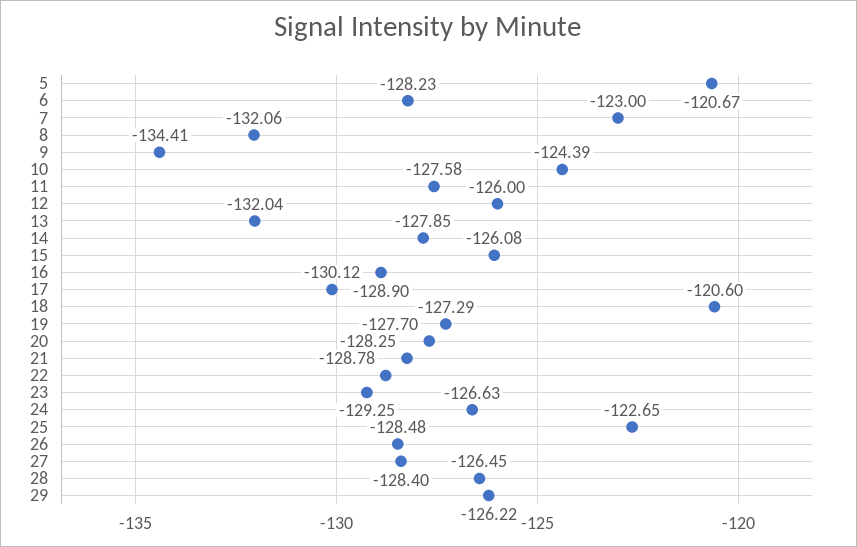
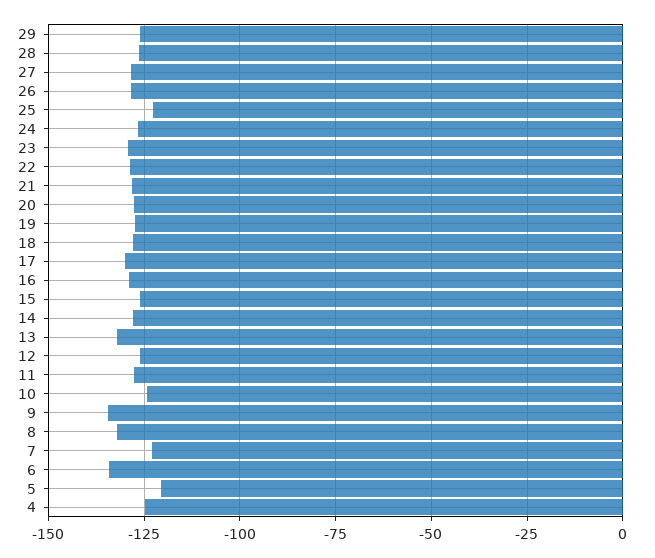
  {
    "5": -120.67,
-   "6": -128.23,
+   "6": -135,
    "7": -123,
    "8": -132.06,
    "9": -134.41,
    "10": -124.39,
    "11": -127.58,
    "12": -126,
    "13": -132.04,
    "14": -127.85,
    "15": -126.08,
    "16": -128.9,
    "17": -130.12,
-   "18": -120.6,
+   "18": -127.5,
    "19": -127.29,
    "20": -127.7,
    "21": -128.25,
    "22": -128.78,
    "23": -129.25,
    "24": -126.63,
    "25": -122.65,
    "26": -128.48,
    "27": -128.4,
    "28": -126.45,
-   "29": -126.22
+   "29": -126.22,
+   "4": -125
  }

